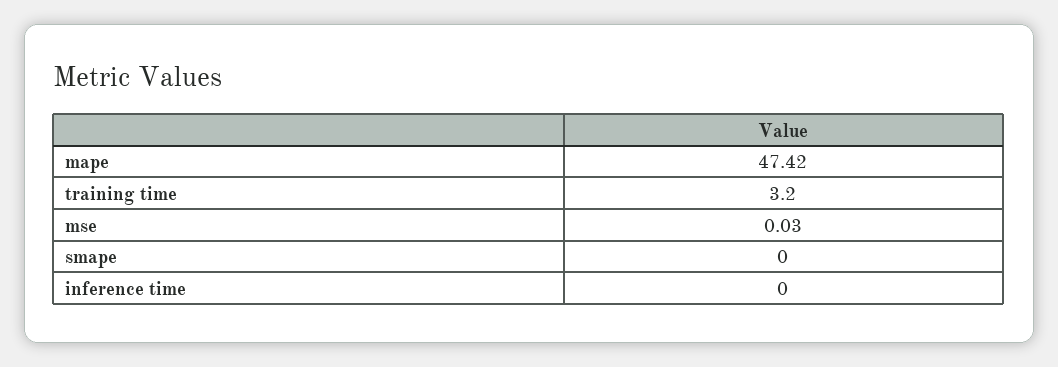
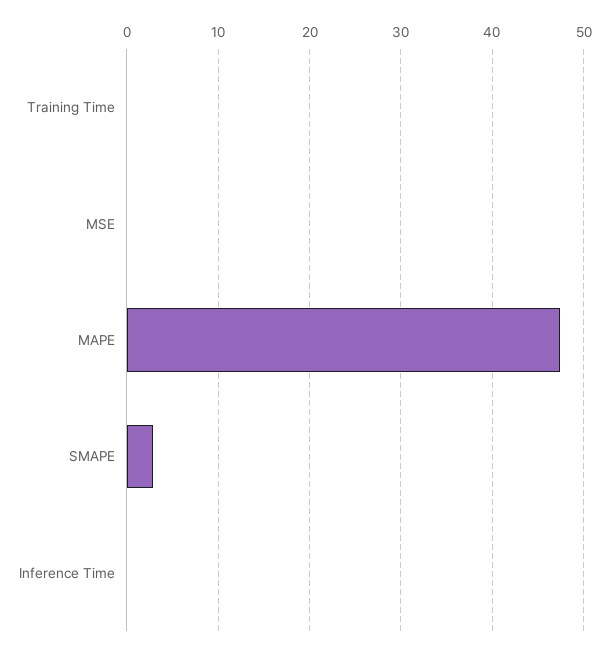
  {
    "mape": 47.42,
-   "training time": 3.2,
+   "training time": 0,
    "mse": 0.03,
-   "smape": 0,
+   "smape": 3,
    "inference time": 0
  }

